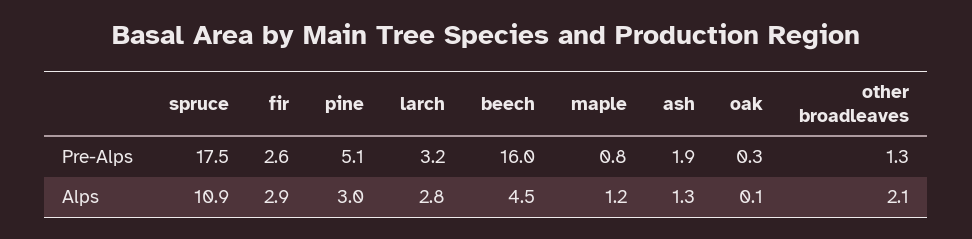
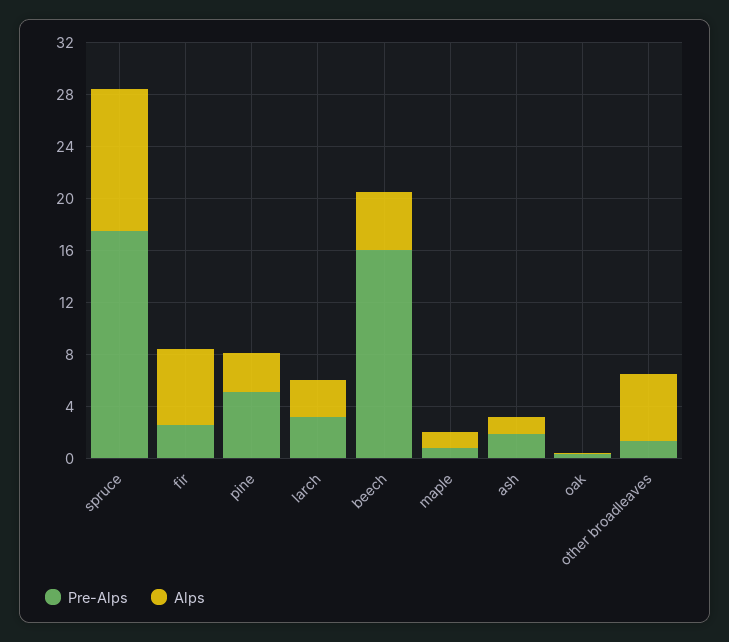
  {
    "Pre-Alps": {
      "spruce": 17.5,
      "fir": 2.6,
      "pine": 5.1,
      "larch": 3.2,
      "beech": 16,
      "maple": 0.8,
      "ash": 1.9,
      "oak": 0.3,
      "other broadleaves": 1.3
    },
    "Alps": {
      "spruce": 10.9,
-     "fir": 2.9,
+     "fir": 6,
      "pine": 3,
      "larch": 2.8,
      "beech": 4.5,
      "maple": 1.2,
      "ash": 1.3,
      "oak": 0.1,
-     "other broadleaves": 2.1
+     "other broadleaves": 5
    }
  }

